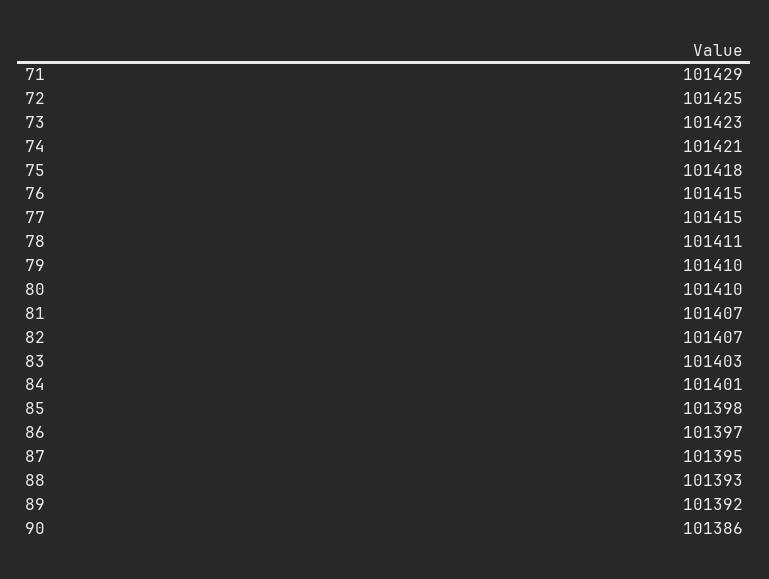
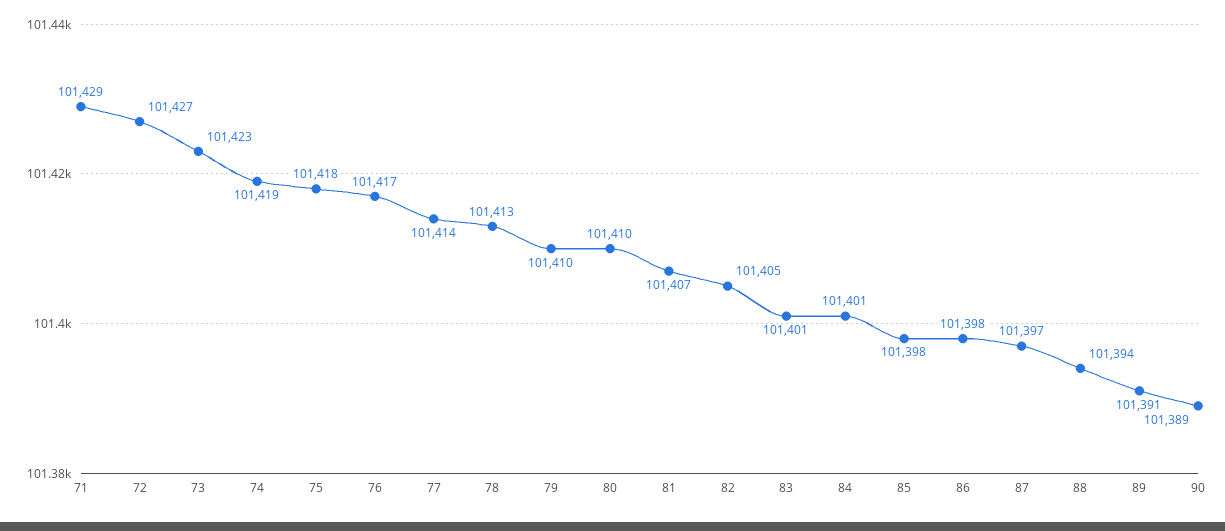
  {
    "71": 101429,
-   "72": 101425,
+   "72": 101427,
    "73": 101423,
-   "74": 101421,
+   "74": 101419,
    "75": 101418,
-   "76": 101415,
+   "76": 101417,
-   "77": 101415,
+   "77": 101414,
-   "78": 101411,
+   "78": 101413,
    "79": 101410,
    "80": 101410,
    "81": 101407,
-   "82": 101407,
+   "82": 101405,
-   "83": 101403,
+   "83": 101401,
    "84": 101401,
    "85": 101398,
-   "86": 101397,
+   "86": 101398,
-   "87": 101395,
+   "87": 101397,
-   "88": 101393,
+   "88": 101394,
-   "89": 101392,
+   "89": 101391,
-   "90": 101386
+   "90": 101389
  }

